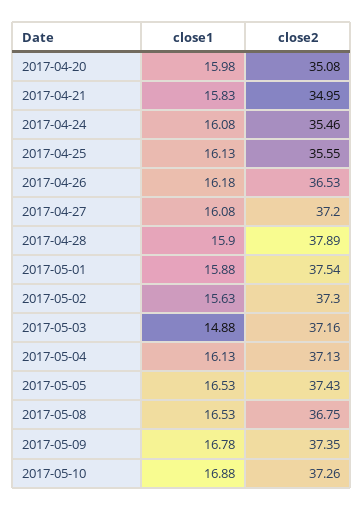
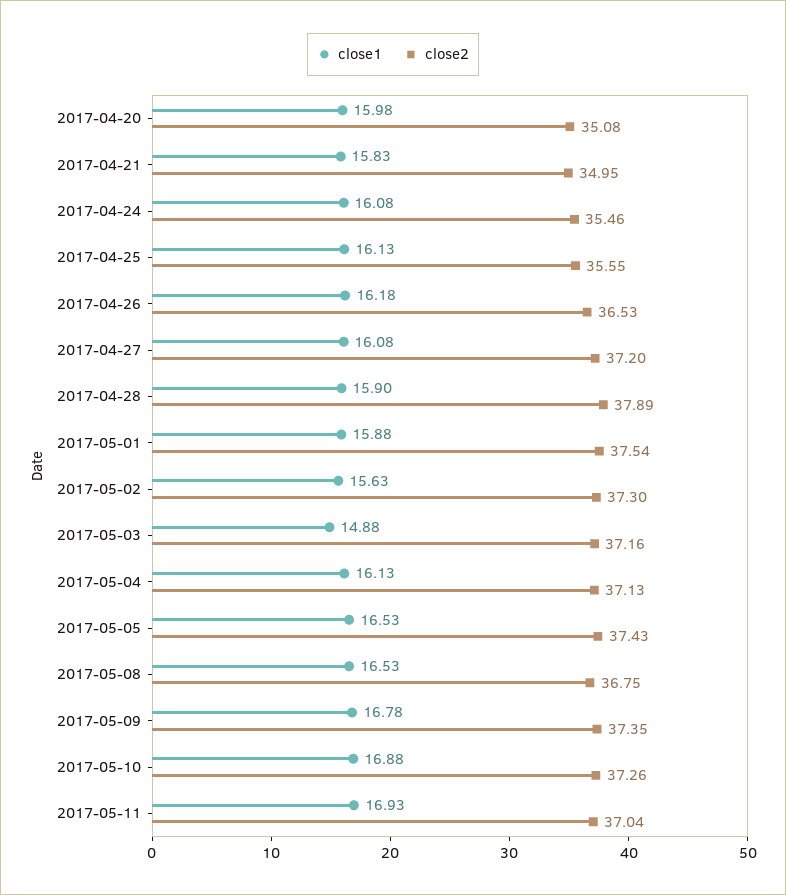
  {
    "close1": {
      "2017-04-20": 15.98,
      "2017-04-21": 15.83,
      "2017-04-24": 16.08,
      "2017-04-25": 16.13,
      "2017-04-26": 16.18,
      "2017-04-27": 16.08,
      "2017-04-28": 15.9,
      "2017-05-01": 15.88,
      "2017-05-02": 15.63,
      "2017-05-03": 14.88,
      "2017-05-04": 16.13,
      "2017-05-05": 16.53,
      "2017-05-08": 16.53,
      "2017-05-09": 16.78,
-     "2017-05-10": 16.88
+     "2017-05-10": 16.88,
+     "2017-05-11": 16.93
    },
    "close2": {
      "2017-04-20": 35.08,
      "2017-04-21": 34.95,
      "2017-04-24": 35.46,
      "2017-04-25": 35.55,
      "2017-04-26": 36.53,
      "2017-04-27": 37.2,
      "2017-04-28": 37.89,
      "2017-05-01": 37.54,
      "2017-05-02": 37.3,
      "2017-05-03": 37.16,
      "2017-05-04": 37.13,
      "2017-05-05": 37.43,
      "2017-05-08": 36.75,
      "2017-05-09": 37.35,
-     "2017-05-10": 37.26
+     "2017-05-10": 37.26,
+     "2017-05-11": 37.04
    }
  }

